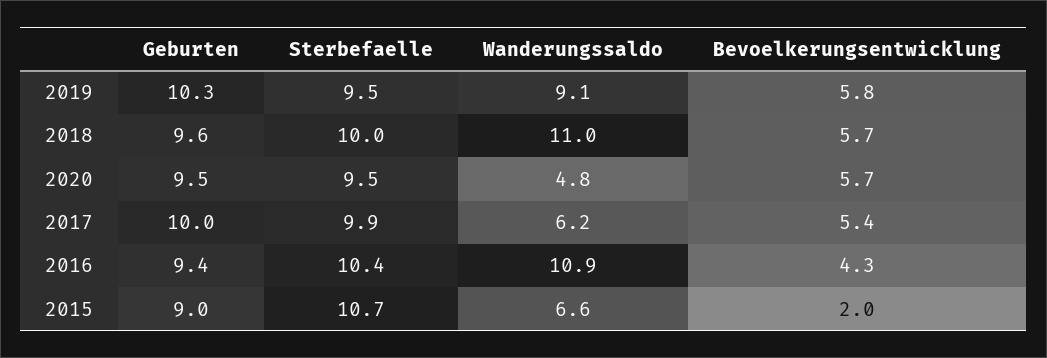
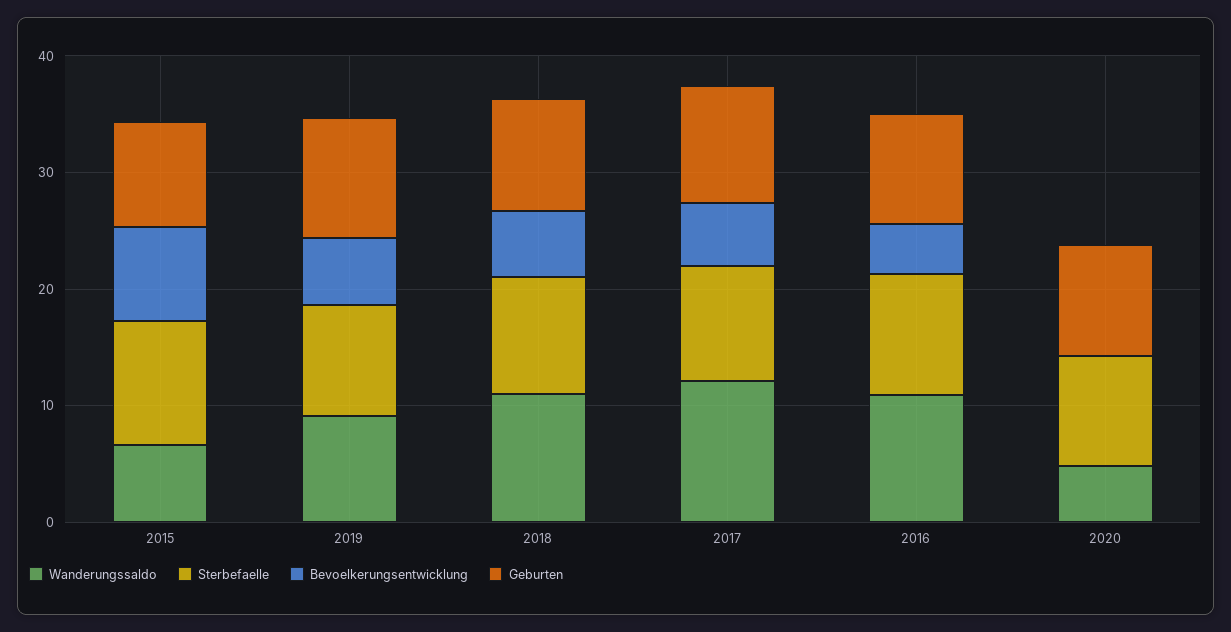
  {
    "Geburten": {
      "2019": 10.3,
      "2018": 9.6,
      "2020": 9.5,
      "2017": 10,
      "2016": 9.4,
      "2015": 9
    },
    "Sterbefaelle": {
      "2019": 9.5,
      "2018": 10,
      "2020": 9.5,
      "2017": 9.9,
      "2016": 10.4,
      "2015": 10.7
    },
    "Wanderungssaldo": {
      "2019": 9.1,
      "2018": 11,
      "2020": 4.8,
-     "2017": 6.2,
+     "2017": 12,
      "2016": 10.9,
      "2015": 6.6
    },
    "Bevoelkerungsentwicklung": {
      "2019": 5.8,
      "2018": 5.7,
-     "2020": 5.7,
+     "2020": 0,
      "2017": 5.4,
      "2016": 4.3,
-     "2015": 2
+     "2015": 8
    }
  }

